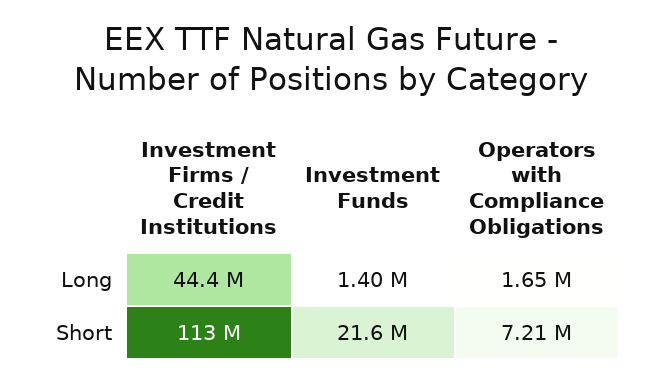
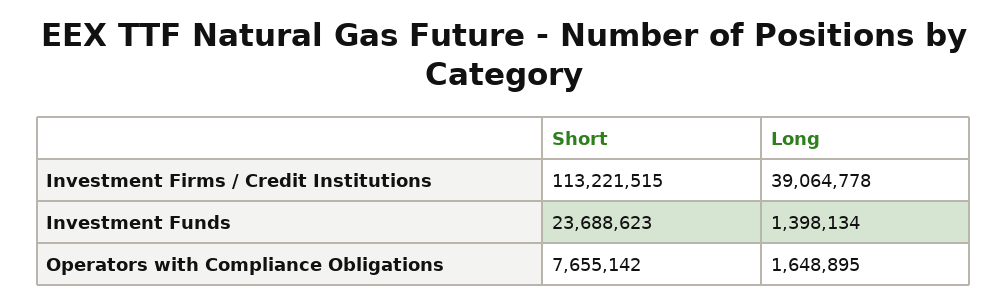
  {
    "Investment Firms / Credit Institutions": {
-     "Long": 44400000,
+     "Long": 39064778,
      "Short": 113221515
    },
    "Investment Funds": {
      "Long": 1398134,
-     "Short": 21600000
+     "Short": 23688623
    },
    "Operators with Compliance Obligations": {
      "Long": 1648895,
-     "Short": 7210000
+     "Short": 7655142
    }
  }

